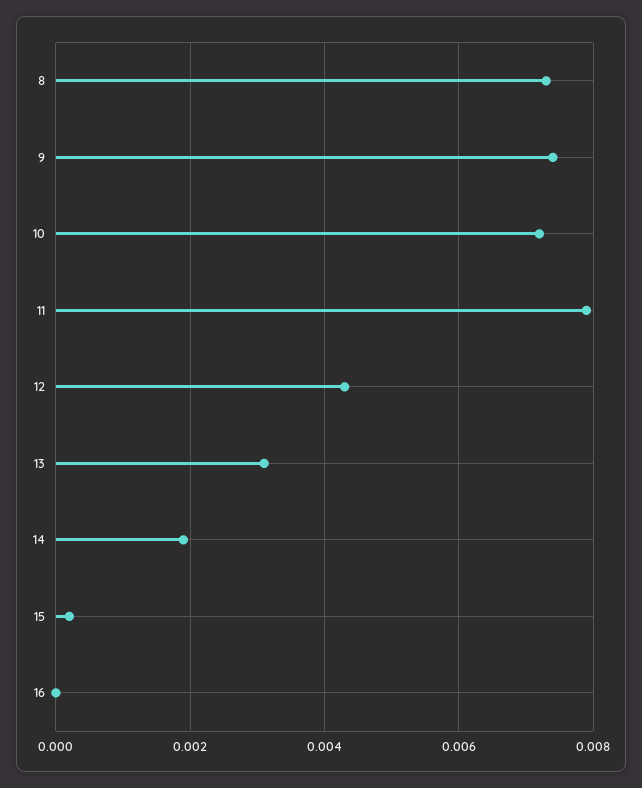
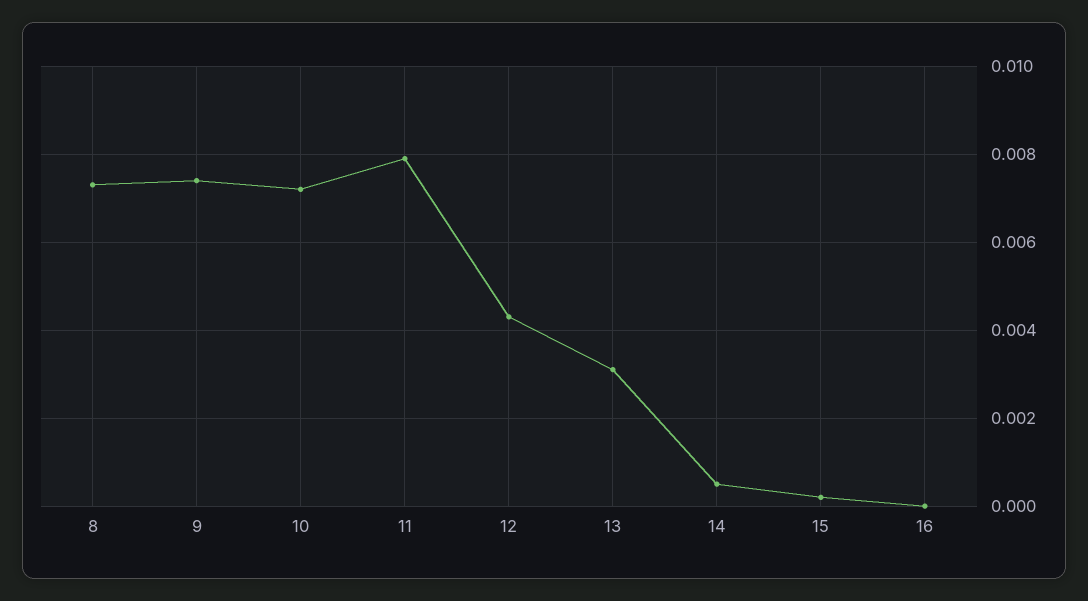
  {
    "8": 0.0075,
    "9": 0.0075,
    "10": 0.007,
    "11": 0.008,
    "12": 0.0045,
    "13": 0.003,
-   "14": 0.002,
+   "14": 0.0005,
    "15": 0,
    "16": 0
  }

